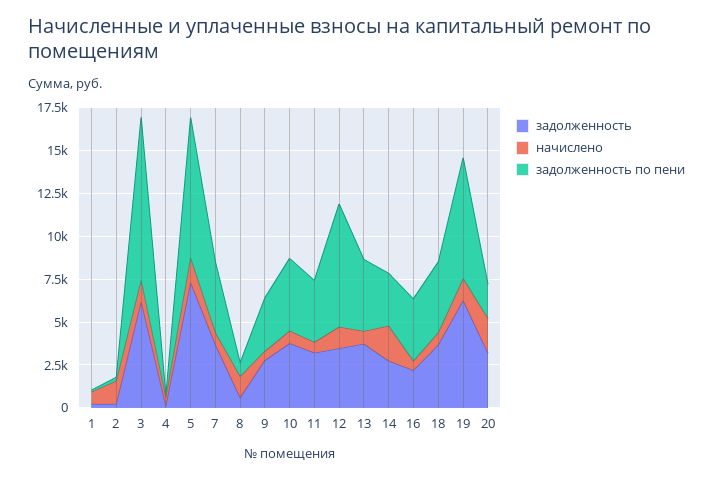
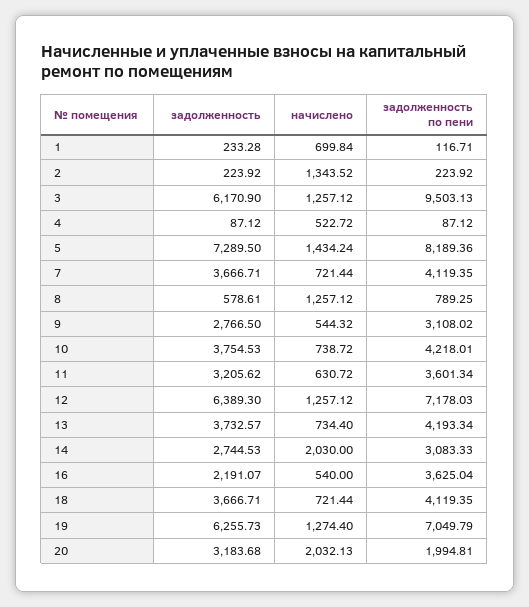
  {
    "задолженность": {
      "1": 233.28,
      "2": 223.92,
      "3": 6170.9,
      "4": 87.12,
      "5": 7289.5,
      "7": 3666.71,
      "8": 578.61,
      "9": 2766.5,
      "10": 3754.53,
      "11": 3205.62,
-     "12": 3500,
+     "12": 6389.3,
      "13": 3732.57,
      "14": 2744.53,
      "16": 2191.07,
      "18": 3666.71,
      "19": 6255.73,
      "20": 3183.68
    },
    "начислено": {
      "1": 699.84,
      "2": 1343.52,
      "3": 1257.12,
      "4": 522.72,
      "5": 1434.24,
      "7": 721.44,
      "8": 1257.12,
      "9": 544.32,
      "10": 738.72,
      "11": 630.72,
      "12": 1257.12,
      "13": 734.4,
      "14": 2030,
      "16": 540,
      "18": 721.44,
      "19": 1274.4,
      "20": 2032.13
    },
    "задолженность по пени": {
      "1": 116.71,
      "2": 223.92,
      "3": 9503.13,
      "4": 87.12,
      "5": 8189.36,
      "7": 4119.35,
      "8": 789.25,
      "9": 3108.02,
      "10": 4218.01,
      "11": 3601.34,
      "12": 7178.03,
      "13": 4193.34,
      "14": 3083.33,
      "16": 3625.04,
      "18": 4119.35,
      "19": 7049.79,
      "20": 1994.81
    }
  }

